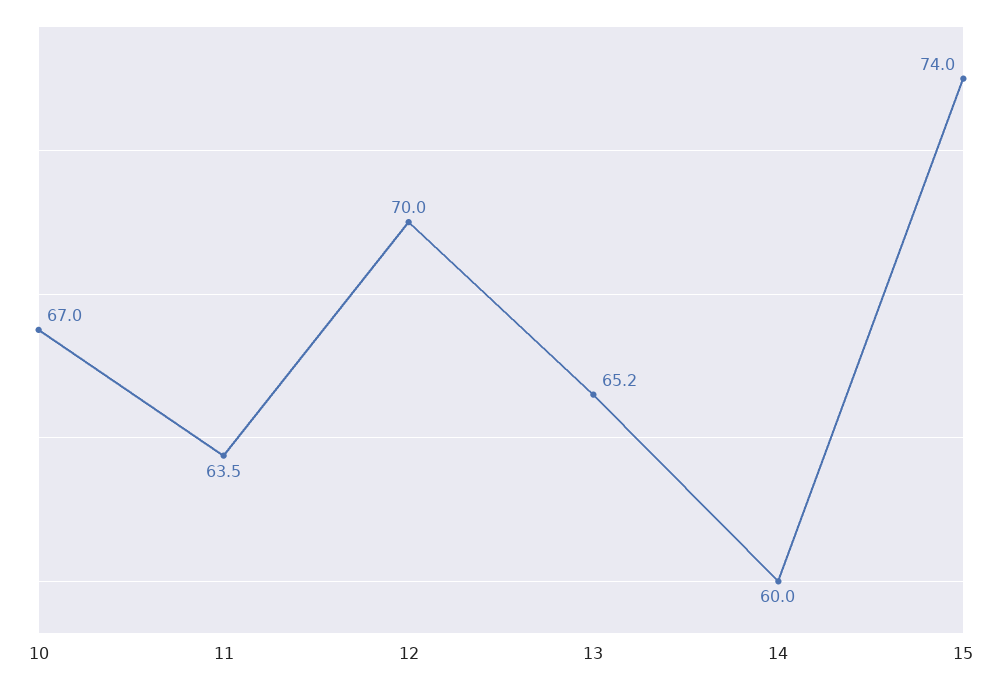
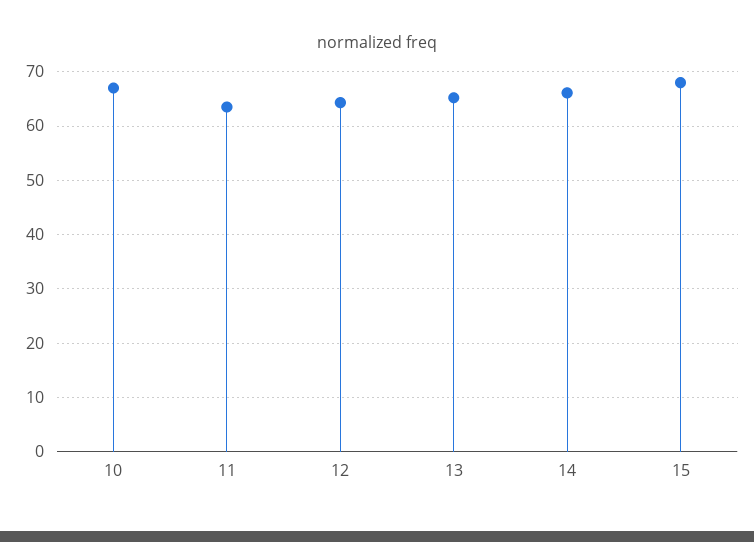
  {
    "10": 67,
    "11": 63.5,
-   "12": 70,
+   "12": 64,
    "13": 65.2,
-   "14": 60,
+   "14": 66,
-   "15": 74
+   "15": 68
  }

